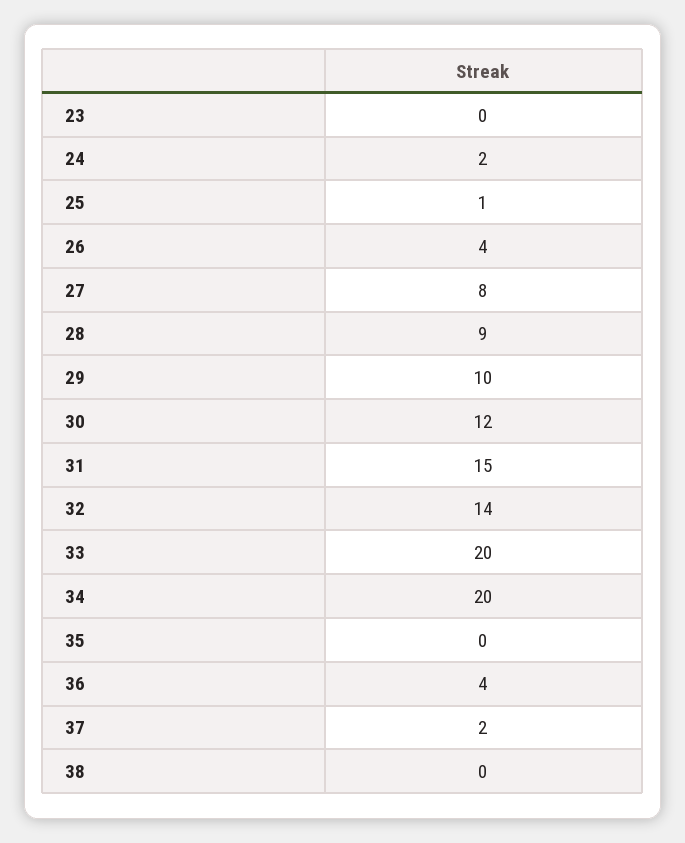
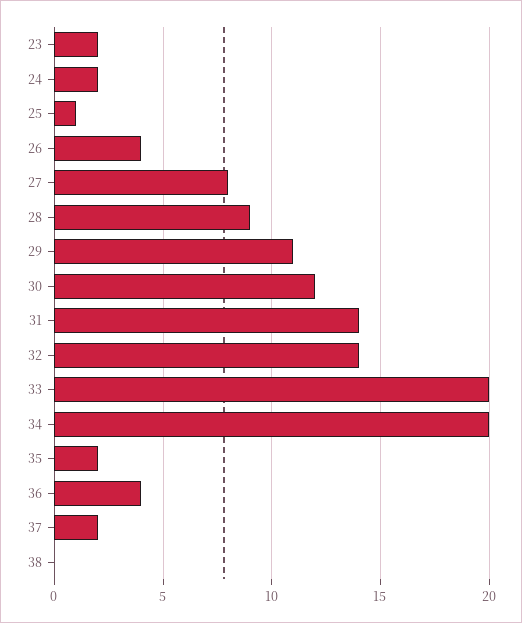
  {
-   "23": 0,
+   "23": 2,
    "24": 2,
    "25": 1,
    "26": 4,
    "27": 8,
    "28": 9,
-   "29": 10,
+   "29": 11,
    "30": 12,
-   "31": 15,
+   "31": 14,
    "32": 14,
    "33": 20,
    "34": 20,
-   "35": 0,
+   "35": 2,
    "36": 4,
    "37": 2,
    "38": 0
  }

